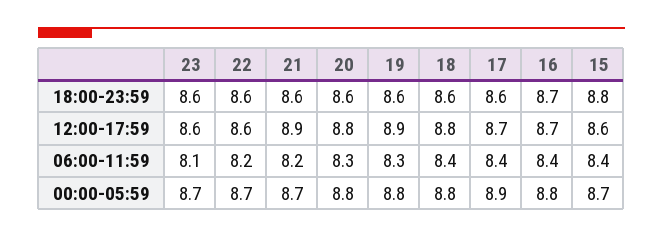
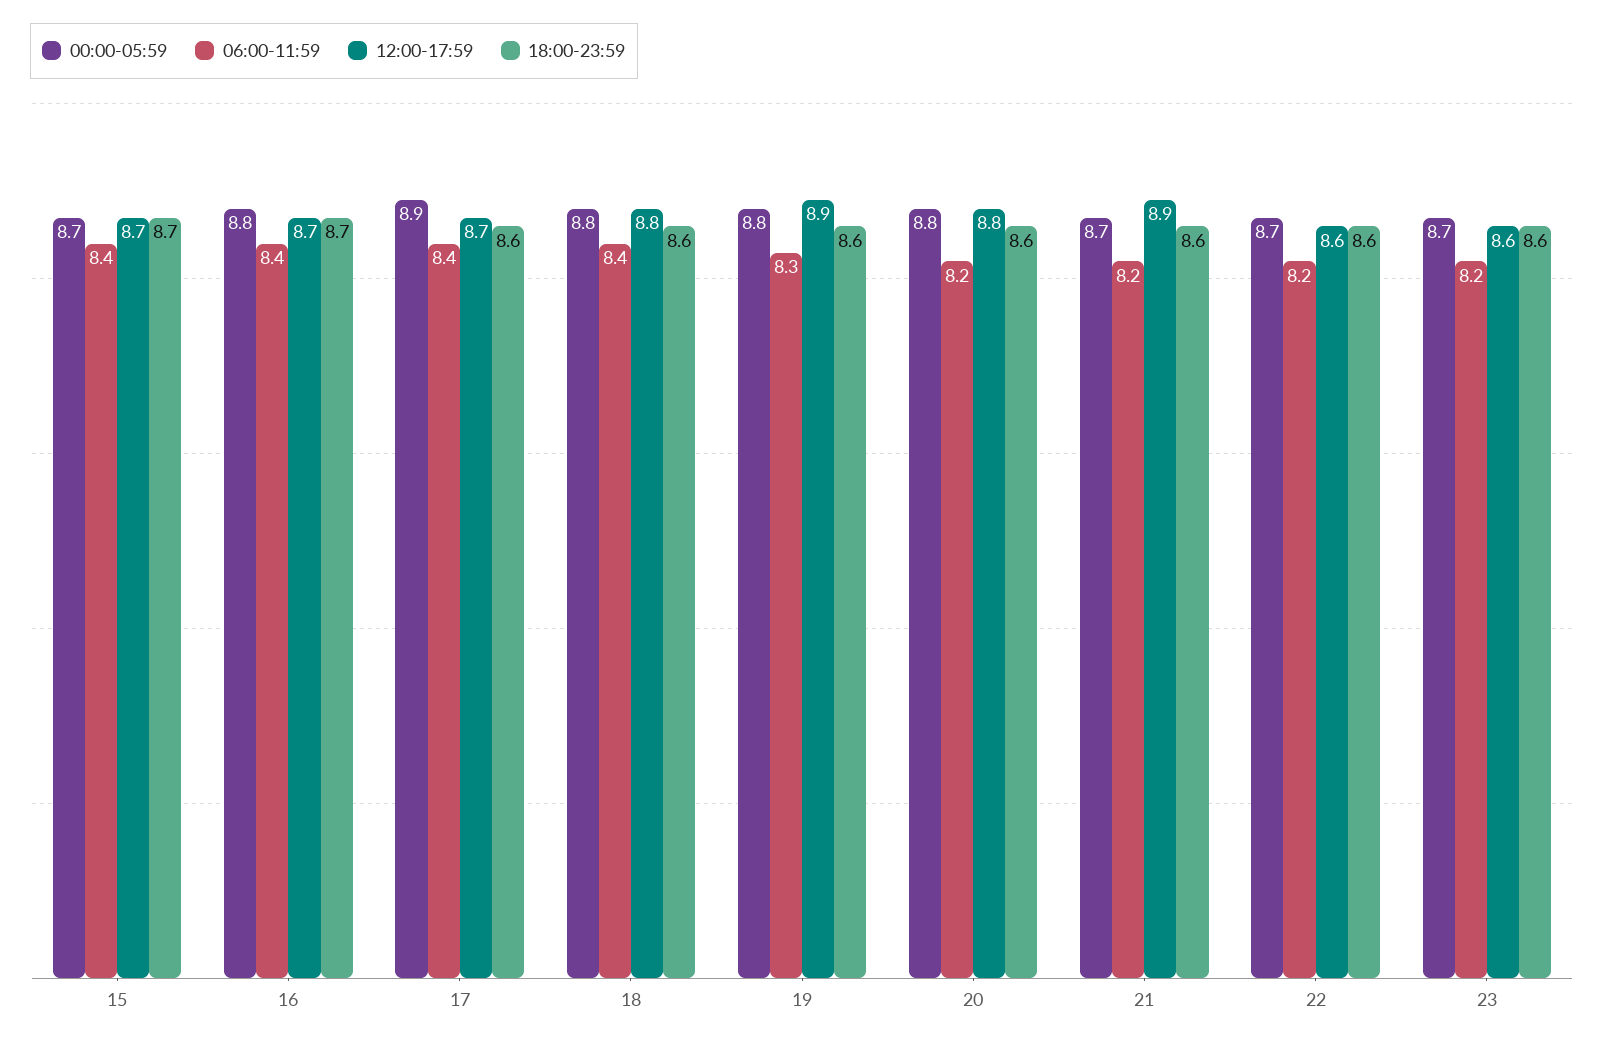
  {
    "18:00-23:59": {
      "23": 8.6,
      "22": 8.6,
      "21": 8.6,
      "20": 8.6,
      "19": 8.6,
      "18": 8.6,
      "17": 8.6,
      "16": 8.7,
-     "15": 8.8
+     "15": 8.7
    },
    "12:00-17:59": {
      "23": 8.6,
      "22": 8.6,
      "21": 8.9,
      "20": 8.8,
      "19": 8.9,
      "18": 8.8,
      "17": 8.7,
      "16": 8.7,
-     "15": 8.6
+     "15": 8.7
    },
    "06:00-11:59": {
-     "23": 8.1,
+     "23": 8.2,
      "22": 8.2,
      "21": 8.2,
-     "20": 8.3,
+     "20": 8.2,
      "19": 8.3,
      "18": 8.4,
      "17": 8.4,
      "16": 8.4,
      "15": 8.4
    },
    "00:00-05:59": {
      "23": 8.7,
      "22": 8.7,
      "21": 8.7,
      "20": 8.8,
      "19": 8.8,
      "18": 8.8,
      "17": 8.9,
      "16": 8.8,
      "15": 8.7
    }
  }

